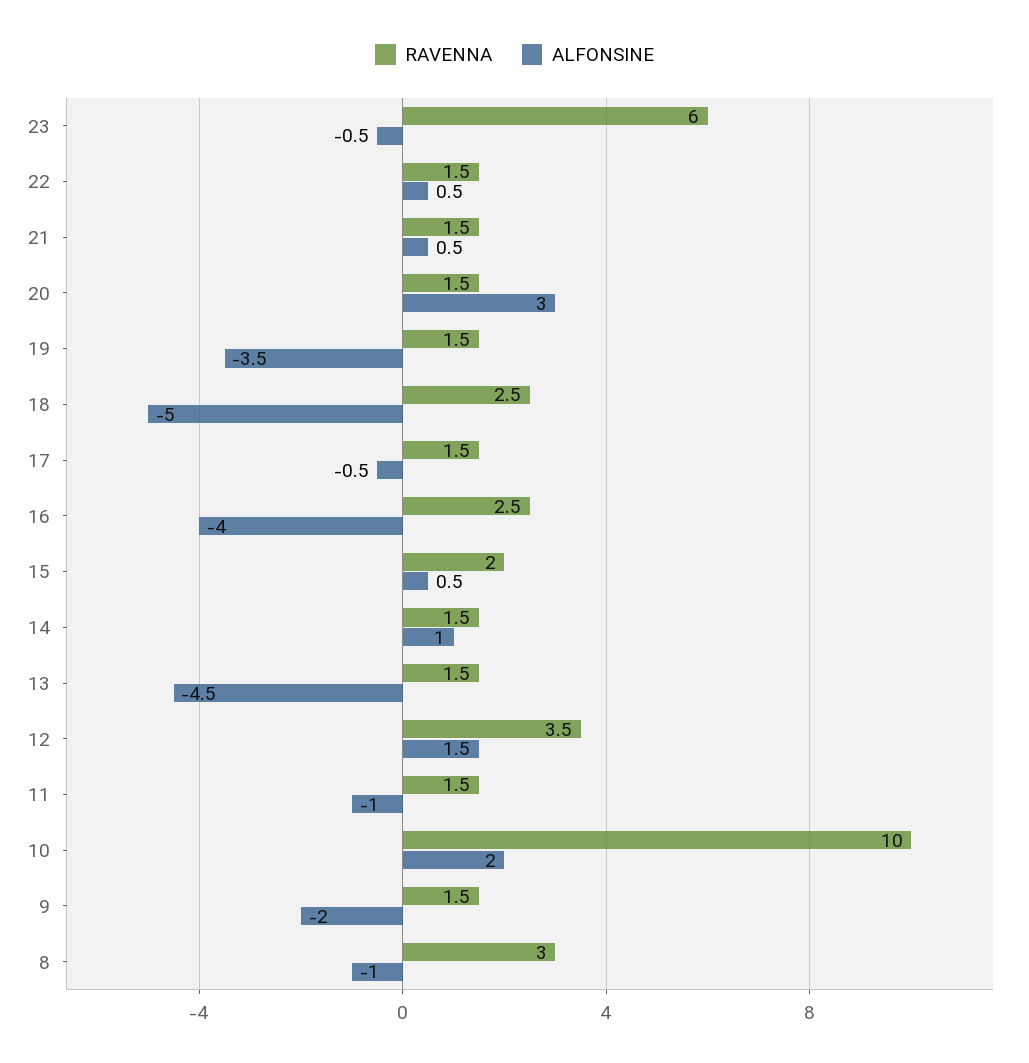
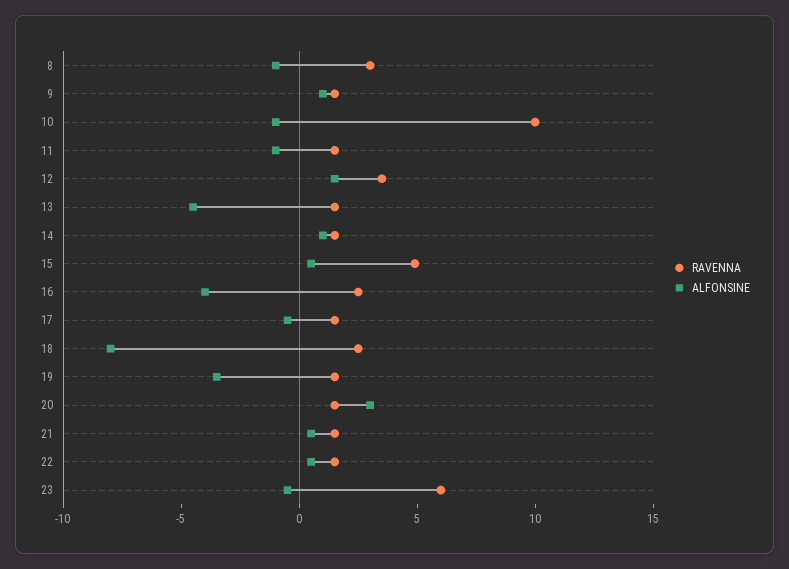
  {
    "RAVENNA": {
      "23": 6,
      "22": 1.5,
      "21": 1.5,
      "20": 1.5,
      "19": 1.5,
      "18": 2.5,
      "17": 1.5,
      "16": 2.5,
-     "15": 2,
+     "15": 5,
      "14": 1.5,
      "13": 1.5,
      "12": 3.5,
      "11": 1.5,
      "10": 10,
      "9": 1.5,
      "8": 3
    },
    "ALFONSINE": {
      "23": -0.5,
      "22": 0.5,
      "21": 0.5,
      "20": 3,
      "19": -3.5,
-     "18": -5,
+     "18": -8,
      "17": -0.5,
      "16": -4,
      "15": 0.5,
      "14": 1,
      "13": -4.5,
      "12": 1.5,
      "11": -1,
-     "10": 2,
+     "10": -1,
-     "9": -2,
+     "9": 1,
      "8": -1
    }
  }

